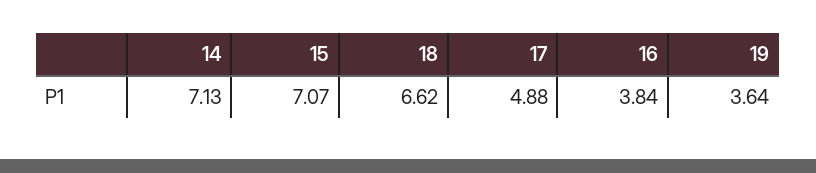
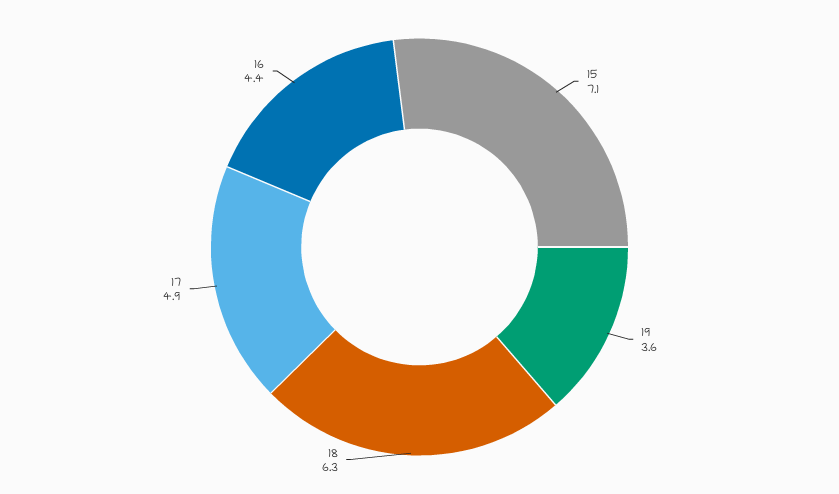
  {
-   "14": 7.13,
    "15": 7.07,
-   "18": 6.62,
+   "18": 6.3,
    "17": 4.88,
-   "16": 3.84,
+   "16": 4.4,
    "19": 3.64
  }

